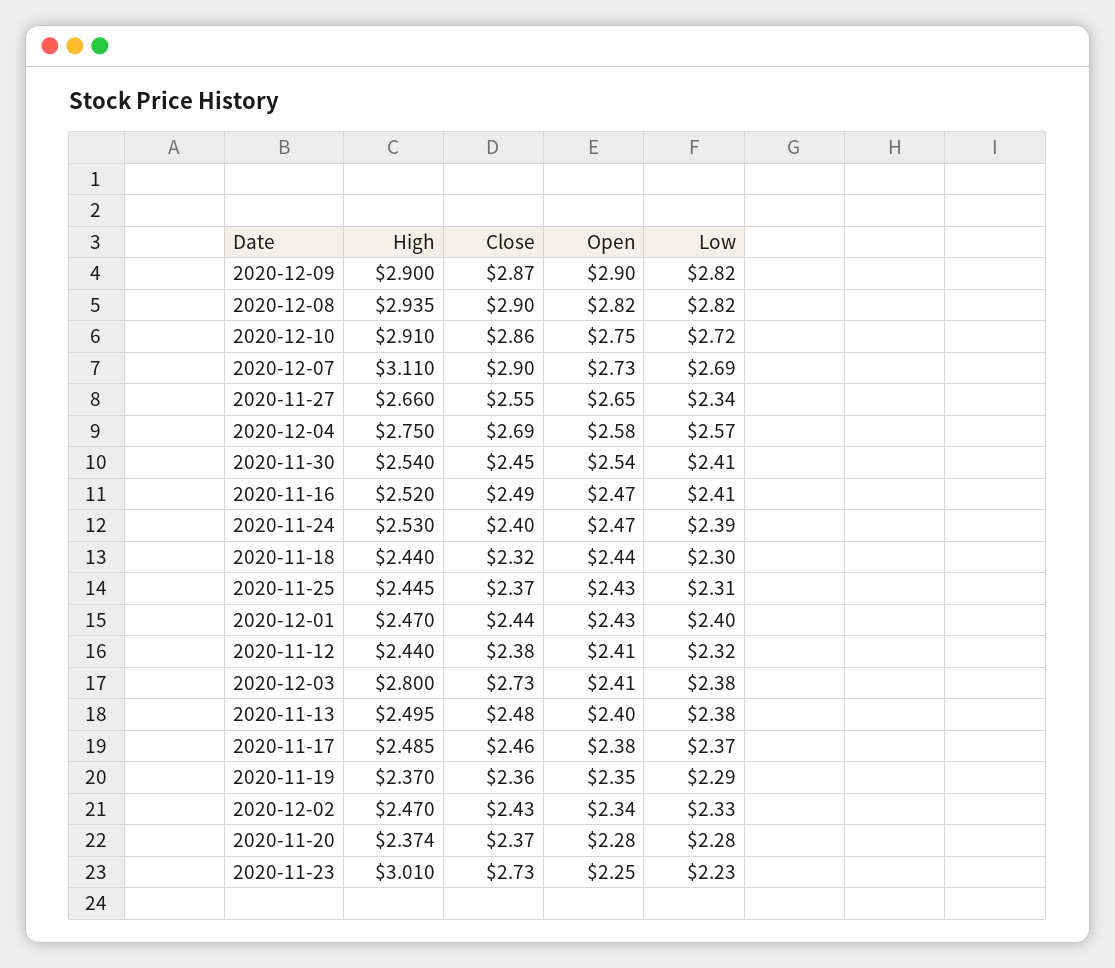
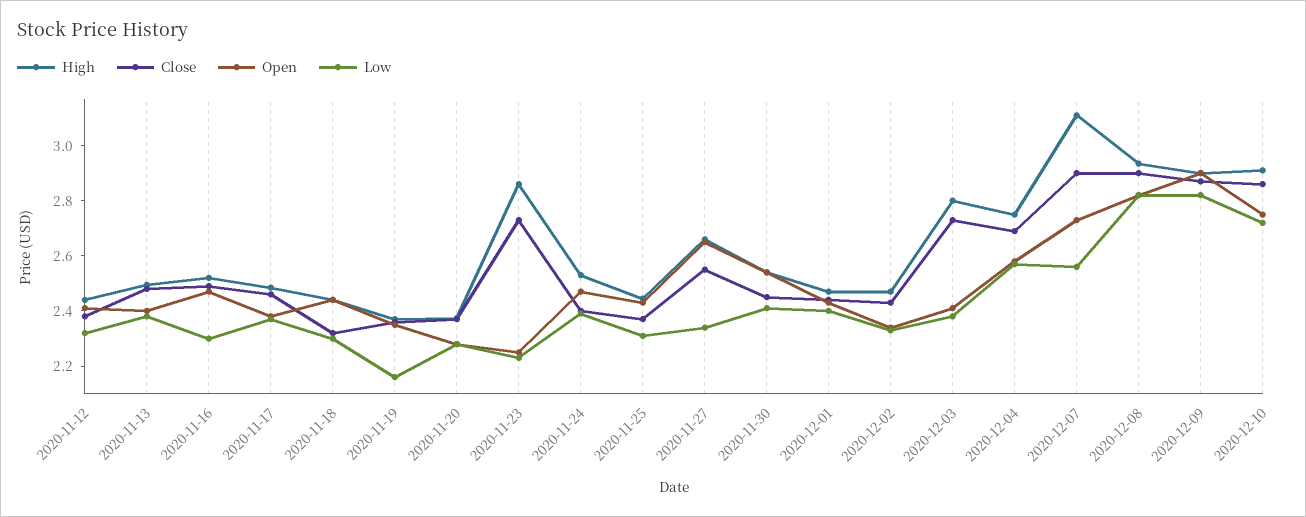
  {
    "High": {
      "2020-12-09": 2.9,
      "2020-12-08": 2.935,
      "2020-12-10": 2.91,
      "2020-12-07": 3.11,
      "2020-11-27": 2.66,
      "2020-12-04": 2.75,
      "2020-11-30": 2.54,
      "2020-11-16": 2.52,
      "2020-11-24": 2.53,
      "2020-11-18": 2.44,
      "2020-11-25": 2.445,
      "2020-12-01": 2.47,
      "2020-11-12": 2.44,
      "2020-12-03": 2.8,
      "2020-11-13": 2.495,
      "2020-11-17": 2.485,
      "2020-11-19": 2.37,
      "2020-12-02": 2.47,
      "2020-11-20": 2.374,
-     "2020-11-23": 3.01
+     "2020-11-23": 2.85
    },
    "Close": {
      "2020-12-09": 2.87,
      "2020-12-08": 2.9,
      "2020-12-10": 2.86,
      "2020-12-07": 2.9,
      "2020-11-27": 2.55,
      "2020-12-04": 2.69,
      "2020-11-30": 2.45,
      "2020-11-16": 2.49,
      "2020-11-24": 2.4,
      "2020-11-18": 2.32,
      "2020-11-25": 2.37,
      "2020-12-01": 2.44,
      "2020-11-12": 2.38,
      "2020-12-03": 2.73,
      "2020-11-13": 2.48,
      "2020-11-17": 2.46,
      "2020-11-19": 2.36,
      "2020-12-02": 2.43,
      "2020-11-20": 2.37,
      "2020-11-23": 2.73
    },
    "Open": {
      "2020-12-09": 2.9,
      "2020-12-08": 2.82,
      "2020-12-10": 2.75,
      "2020-12-07": 2.73,
      "2020-11-27": 2.65,
      "2020-12-04": 2.58,
      "2020-11-30": 2.54,
      "2020-11-16": 2.47,
      "2020-11-24": 2.47,
      "2020-11-18": 2.44,
      "2020-11-25": 2.43,
      "2020-12-01": 2.43,
      "2020-11-12": 2.41,
      "2020-12-03": 2.41,
      "2020-11-13": 2.4,
      "2020-11-17": 2.38,
      "2020-11-19": 2.35,
      "2020-12-02": 2.34,
      "2020-11-20": 2.28,
      "2020-11-23": 2.25
    },
    "Low": {
      "2020-12-09": 2.82,
      "2020-12-08": 2.82,
      "2020-12-10": 2.72,
-     "2020-12-07": 2.69,
+     "2020-12-07": 2.55,
      "2020-11-27": 2.34,
      "2020-12-04": 2.57,
      "2020-11-30": 2.41,
-     "2020-11-16": 2.41,
+     "2020-11-16": 2.3,
      "2020-11-24": 2.39,
      "2020-11-18": 2.3,
      "2020-11-25": 2.31,
      "2020-12-01": 2.4,
      "2020-11-12": 2.32,
      "2020-12-03": 2.38,
      "2020-11-13": 2.38,
      "2020-11-17": 2.37,
-     "2020-11-19": 2.29,
+     "2020-11-19": 2.15,
      "2020-12-02": 2.33,
      "2020-11-20": 2.28,
      "2020-11-23": 2.23
    }
  }

